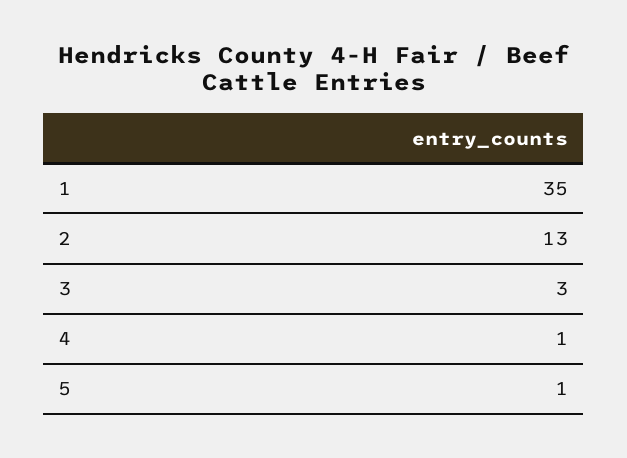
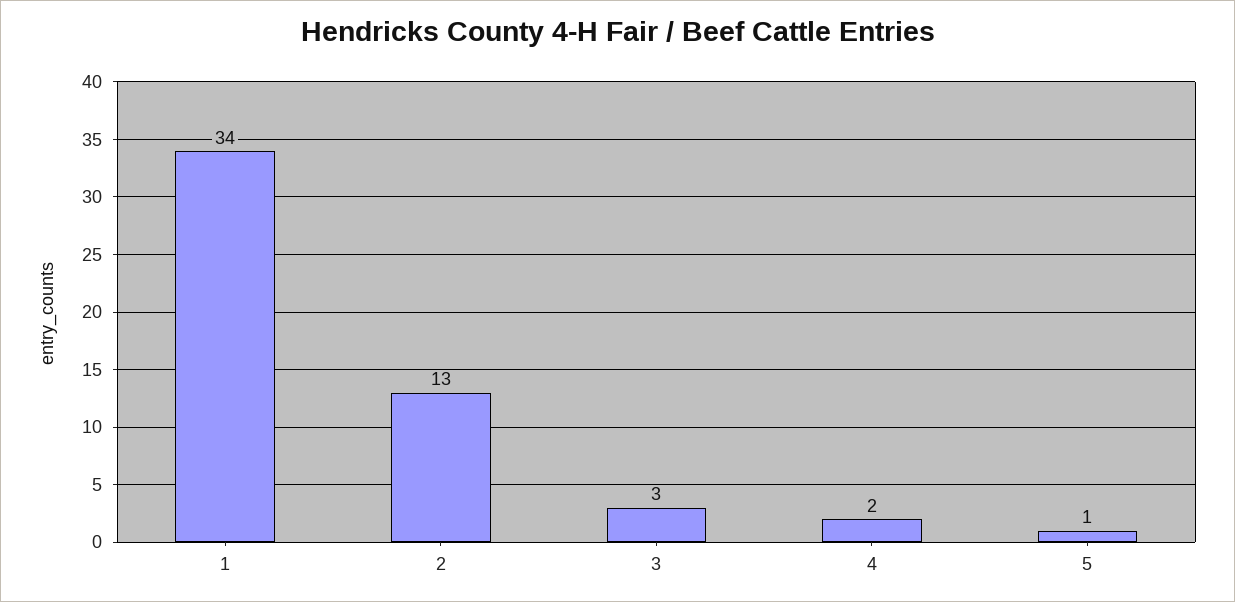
  {
-   "1": 35,
+   "1": 34,
    "2": 13,
    "3": 3,
-   "4": 1,
+   "4": 2,
    "5": 1
  }

